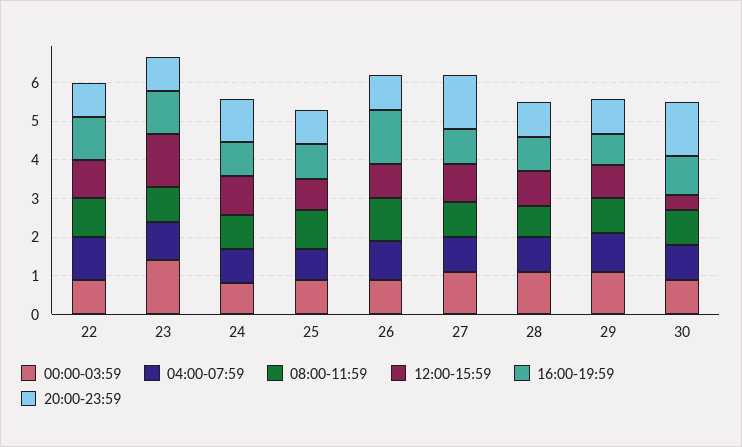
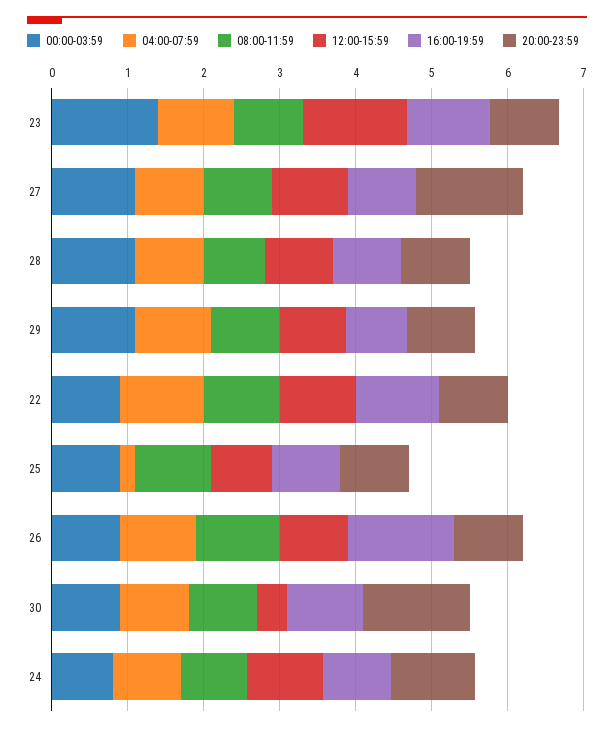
  {
    "00:00-03:59": {
      "22": 1,
      "23": 1.4,
      "24": 0.8,
      "25": 1,
      "26": 1,
      "27": 1.2,
      "28": 1.2,
      "29": 1.2,
      "30": 1
    },
    "04:00-07:59": {
      "22": 1.2,
      "23": 1,
      "24": 1,
-     "25": 0.75,
+     "25": 0.2,
      "26": 1,
      "27": 1,
      "28": 1,
      "29": 1,
      "30": 1
    },
    "08:00-11:59": {
      "22": 1,
      "23": 1,
      "24": 0.8,
      "25": 1,
      "26": 1.2,
      "27": 1,
      "28": 0.8,
      "29": 1,
      "30": 1
    },
    "12:00-15:59": {
      "22": 1,
      "23": 1.4,
      "24": 1,
      "25": 0.8,
      "26": 1,
      "27": 1,
      "28": 1,
      "29": 0.8,
      "30": 0.4
    },
    "16:00-19:59": {
      "22": 1.2,
      "23": 1.2,
      "24": 1,
      "25": 1,
      "26": 1.4,
      "27": 1,
      "28": 1,
      "29": 0.8,
      "30": 1
    },
    "20:00-23:59": {
      "22": 1,
      "23": 1,
      "24": 1.2,
      "25": 1,
      "26": 1,
      "27": 1.4,
      "28": 1,
      "29": 1,
      "30": 1.4
    }
  }

